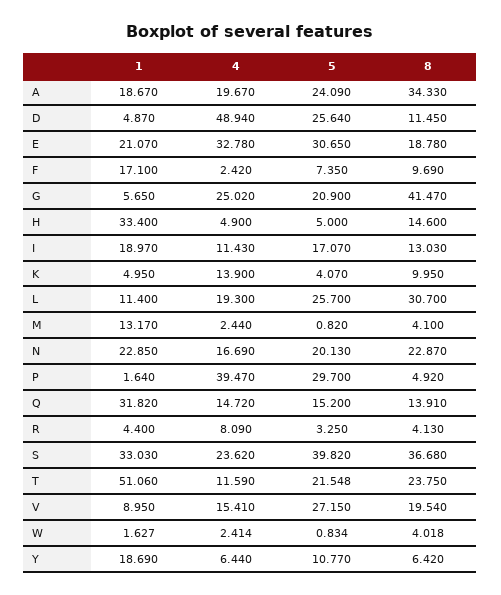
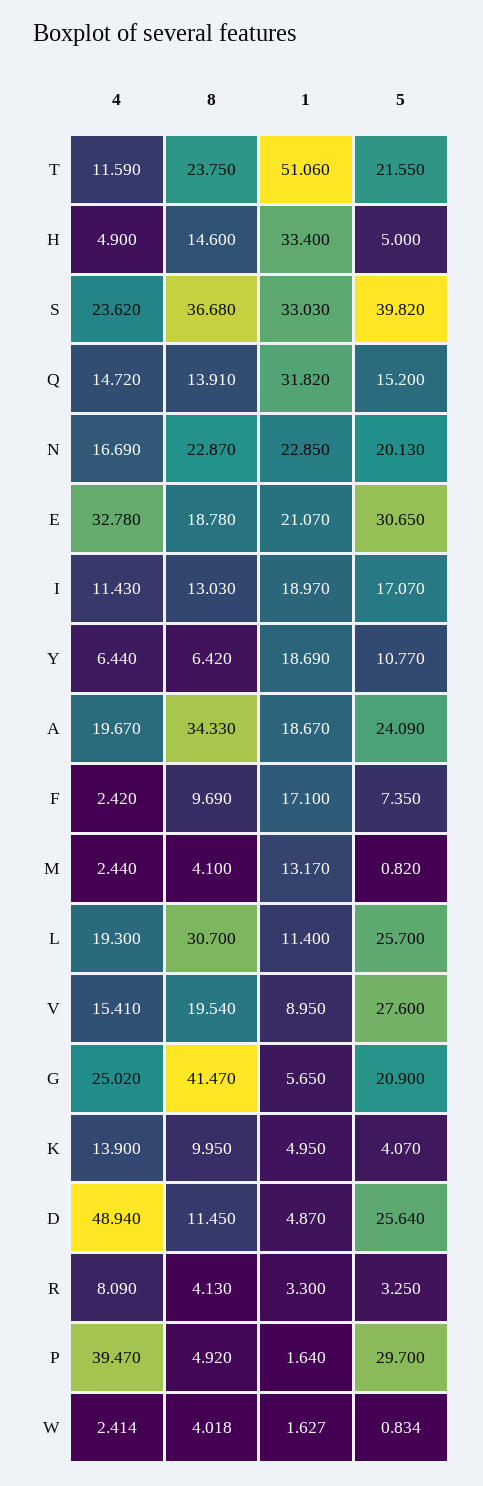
  {
    "1": {
      "A": 18.67,
      "D": 4.87,
      "E": 21.07,
      "F": 17.1,
      "G": 5.65,
      "H": 33.4,
      "I": 18.97,
      "K": 4.95,
      "L": 11.4,
      "M": 13.17,
      "N": 22.85,
      "P": 1.64,
      "Q": 31.82,
-     "R": 4.4,
+     "R": 3.3,
      "S": 33.03,
      "T": 51.06,
      "V": 8.95,
      "W": 1.627,
      "Y": 18.69
    },
    "4": {
      "A": 19.67,
      "D": 48.94,
      "E": 32.78,
      "F": 2.42,
      "G": 25.02,
      "H": 4.9,
      "I": 11.43,
      "K": 13.9,
      "L": 19.3,
      "M": 2.44,
      "N": 16.69,
      "P": 39.47,
      "Q": 14.72,
      "R": 8.09,
      "S": 23.62,
      "T": 11.59,
      "V": 15.41,
      "W": 2.414,
      "Y": 6.44
    },
    "5": {
      "A": 24.09,
      "D": 25.64,
      "E": 30.65,
      "F": 7.35,
      "G": 20.9,
      "H": 5,
      "I": 17.07,
      "K": 4.07,
      "L": 25.7,
      "M": 0.82,
      "N": 20.13,
      "P": 29.7,
      "Q": 15.2,
      "R": 3.25,
      "S": 39.82,
-     "T": 21.548,
+     "T": 21.55,
-     "V": 27.15,
+     "V": 27.6,
      "W": 0.834,
      "Y": 10.77
    },
    "8": {
      "A": 34.33,
      "D": 11.45,
      "E": 18.78,
      "F": 9.69,
      "G": 41.47,
      "H": 14.6,
      "I": 13.03,
      "K": 9.95,
      "L": 30.7,
      "M": 4.1,
      "N": 22.87,
      "P": 4.92,
      "Q": 13.91,
      "R": 4.13,
      "S": 36.68,
      "T": 23.75,
      "V": 19.54,
      "W": 4.018,
      "Y": 6.42
    }
  }

